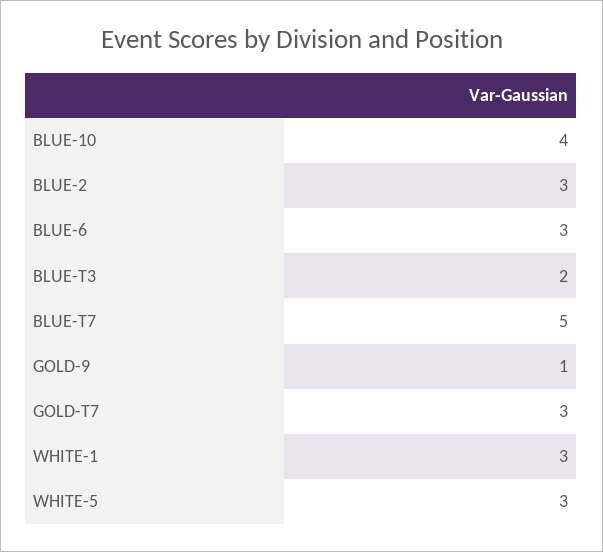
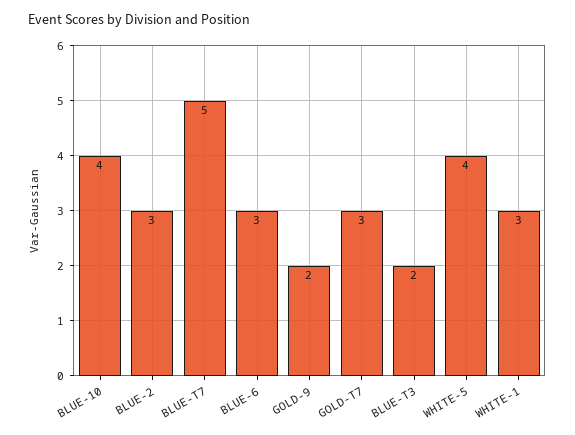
  {
    "BLUE-10": 4,
    "BLUE-2": 3,
    "BLUE-6": 3,
    "BLUE-T3": 2,
    "BLUE-T7": 5,
-   "GOLD-9": 1,
+   "GOLD-9": 2,
    "GOLD-T7": 3,
    "WHITE-1": 3,
-   "WHITE-5": 3
+   "WHITE-5": 4
  }

